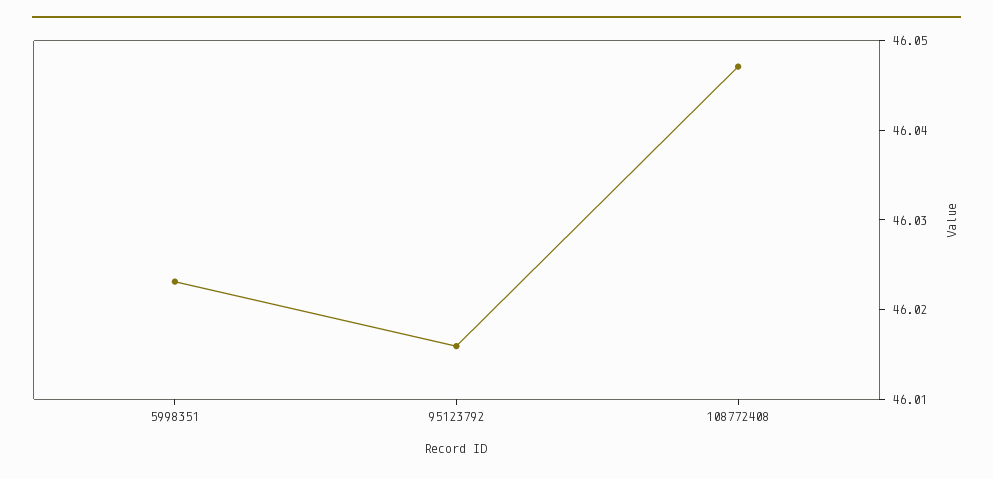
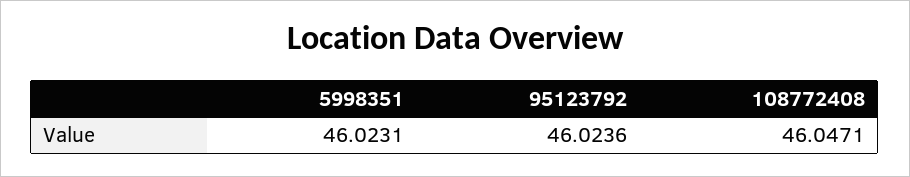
  {
    "5998351": 46.0231,
-   "95123792": 46.016,
+   "95123792": 46.0236,
    "108772408": 46.0471
  }

